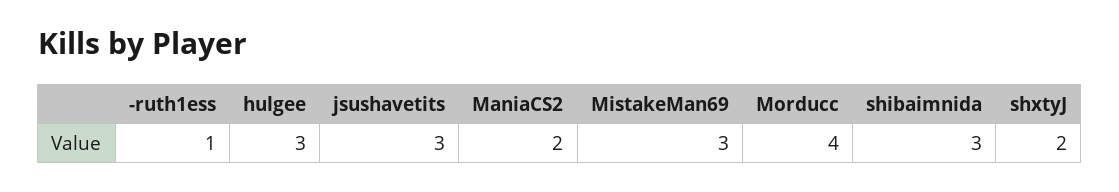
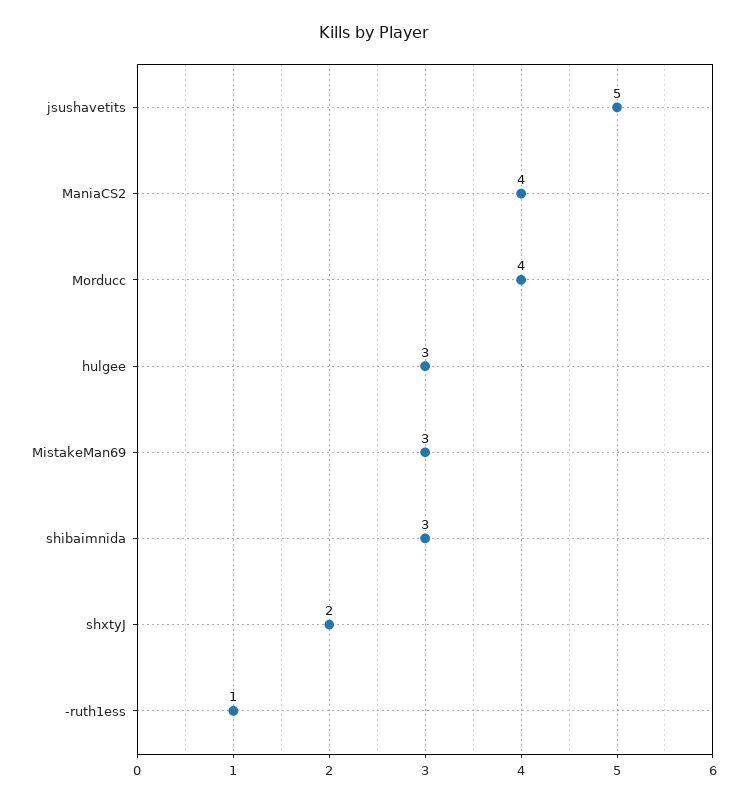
  {
    "-ruth1ess": 1,
    "hulgee": 3,
-   "jsushavetits": 3,
+   "jsushavetits": 5,
-   "ManiaCS2": 2,
+   "ManiaCS2": 4,
    "MistakeMan69": 3,
    "Morducc": 4,
    "shibaimnida": 3,
    "shxtyJ": 2
  }

